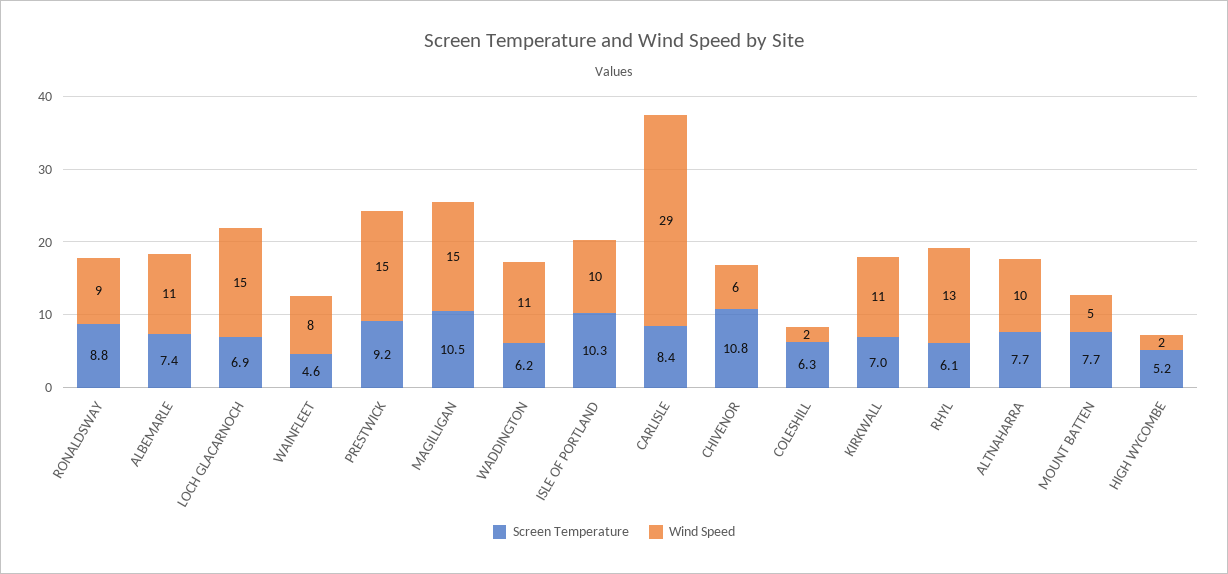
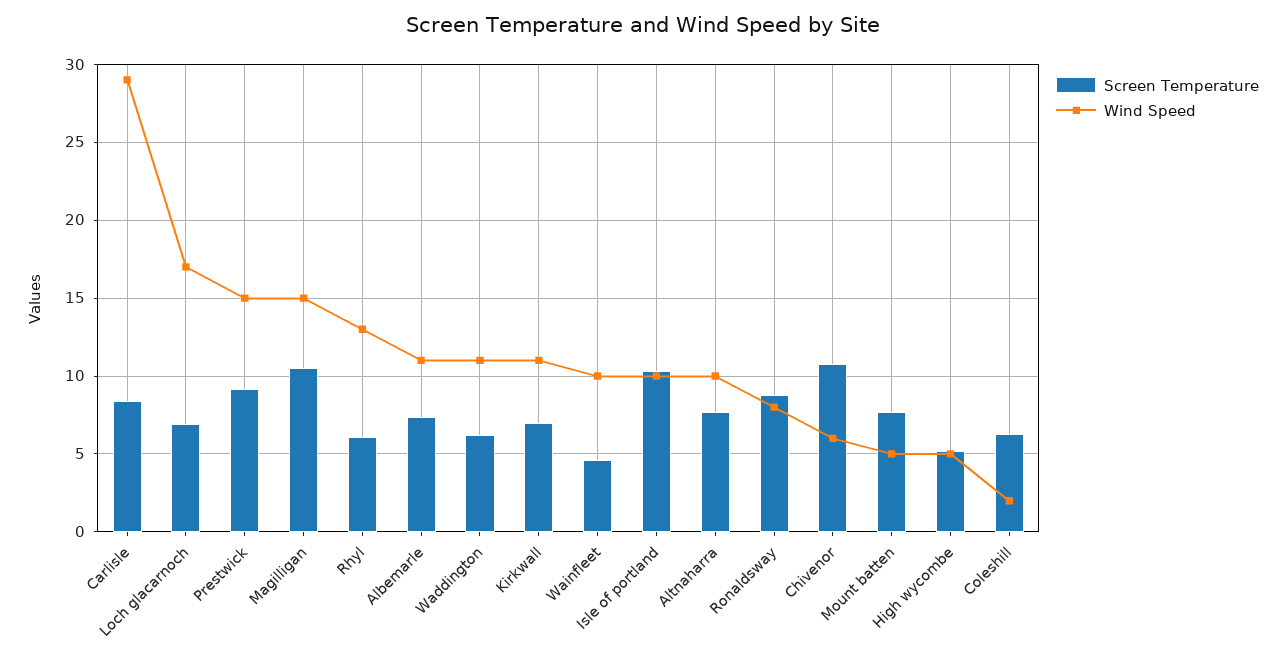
  {
    "Screen Temperature": {
      "RONALDSWAY": 8.8,
      "ALBEMARLE": 7.4,
      "LOCH GLACARNOCH": 6.9,
      "WAINFLEET": 4.6,
      "PRESTWICK": 9.2,
      "MAGILLIGAN": 10.5,
      "WADDINGTON": 6.2,
      "ISLE OF PORTLAND": 10.3,
      "CARLISLE": 8.4,
      "CHIVENOR": 10.8,
      "COLESHILL": 6.3,
      "KIRKWALL": 7,
      "RHYL": 6.1,
      "ALTNAHARRA": 7.7,
      "MOUNT BATTEN": 7.7,
      "HIGH WYCOMBE": 5.2
    },
    "Wind Speed": {
-     "RONALDSWAY": 9,
+     "RONALDSWAY": 8,
      "ALBEMARLE": 11,
-     "LOCH GLACARNOCH": 15,
+     "LOCH GLACARNOCH": 17,
-     "WAINFLEET": 8,
+     "WAINFLEET": 10,
      "PRESTWICK": 15,
      "MAGILLIGAN": 15,
      "WADDINGTON": 11,
      "ISLE OF PORTLAND": 10,
      "CARLISLE": 29,
      "CHIVENOR": 6,
      "COLESHILL": 2,
      "KIRKWALL": 11,
      "RHYL": 13,
      "ALTNAHARRA": 10,
      "MOUNT BATTEN": 5,
-     "HIGH WYCOMBE": 2
+     "HIGH WYCOMBE": 5
    }
  }

